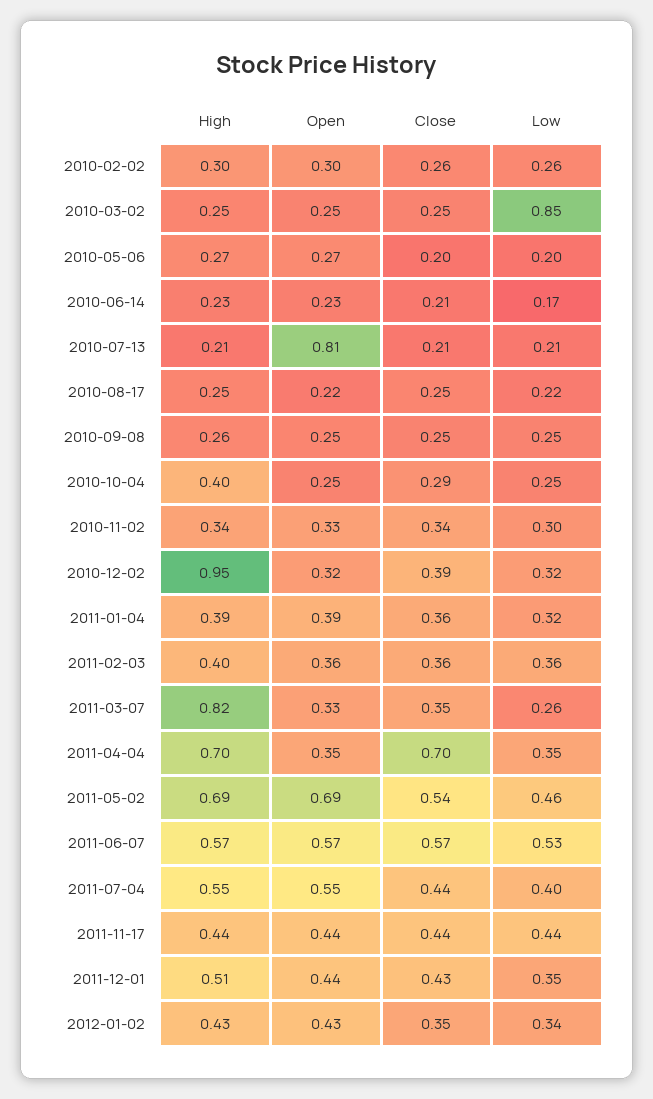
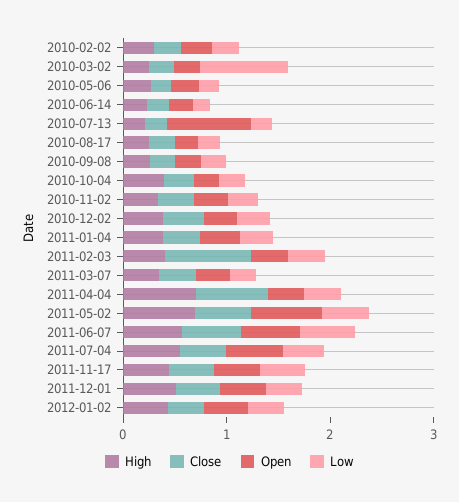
  {
    "High": {
      "2010-02-02": 0.3,
      "2010-03-02": 0.25,
      "2010-05-06": 0.27,
      "2010-06-14": 0.23,
      "2010-07-13": 0.21,
      "2010-08-17": 0.25,
      "2010-09-08": 0.26,
      "2010-10-04": 0.4,
      "2010-11-02": 0.34,
-     "2010-12-02": 0.95,
+     "2010-12-02": 0.4,
      "2011-01-04": 0.39,
      "2011-02-03": 0.4,
-     "2011-03-07": 0.82,
+     "2011-03-07": 0.4,
      "2011-04-04": 0.7,
      "2011-05-02": 0.69,
      "2011-06-07": 0.57,
      "2011-07-04": 0.55,
      "2011-11-17": 0.44,
      "2011-12-01": 0.51,
      "2012-01-02": 0.43
    },
    "Open": {
      "2010-02-02": 0.3,
      "2010-03-02": 0.25,
      "2010-05-06": 0.27,
      "2010-06-14": 0.23,
      "2010-07-13": 0.81,
      "2010-08-17": 0.22,
      "2010-09-08": 0.25,
      "2010-10-04": 0.25,
      "2010-11-02": 0.33,
      "2010-12-02": 0.32,
      "2011-01-04": 0.39,
      "2011-02-03": 0.36,
      "2011-03-07": 0.33,
      "2011-04-04": 0.35,
      "2011-05-02": 0.69,
      "2011-06-07": 0.57,
      "2011-07-04": 0.55,
      "2011-11-17": 0.44,
      "2011-12-01": 0.44,
      "2012-01-02": 0.43
    },
    "Close": {
      "2010-02-02": 0.26,
      "2010-03-02": 0.25,
      "2010-05-06": 0.2,
      "2010-06-14": 0.21,
      "2010-07-13": 0.21,
      "2010-08-17": 0.25,
      "2010-09-08": 0.25,
      "2010-10-04": 0.29,
      "2010-11-02": 0.34,
      "2010-12-02": 0.39,
      "2011-01-04": 0.36,
-     "2011-02-03": 0.36,
+     "2011-02-03": 0.8,
      "2011-03-07": 0.35,
      "2011-04-04": 0.7,
      "2011-05-02": 0.54,
      "2011-06-07": 0.57,
      "2011-07-04": 0.44,
      "2011-11-17": 0.44,
      "2011-12-01": 0.43,
      "2012-01-02": 0.35
    },
    "Low": {
      "2010-02-02": 0.26,
      "2010-03-02": 0.85,
      "2010-05-06": 0.2,
      "2010-06-14": 0.17,
      "2010-07-13": 0.21,
      "2010-08-17": 0.22,
      "2010-09-08": 0.25,
      "2010-10-04": 0.25,
      "2010-11-02": 0.3,
      "2010-12-02": 0.32,
      "2011-01-04": 0.32,
      "2011-02-03": 0.36,
      "2011-03-07": 0.26,
      "2011-04-04": 0.35,
      "2011-05-02": 0.46,
      "2011-06-07": 0.53,
      "2011-07-04": 0.4,
      "2011-11-17": 0.44,
      "2011-12-01": 0.35,
      "2012-01-02": 0.34
    }
  }

